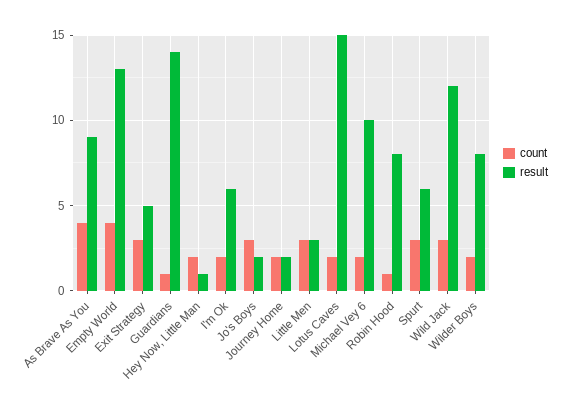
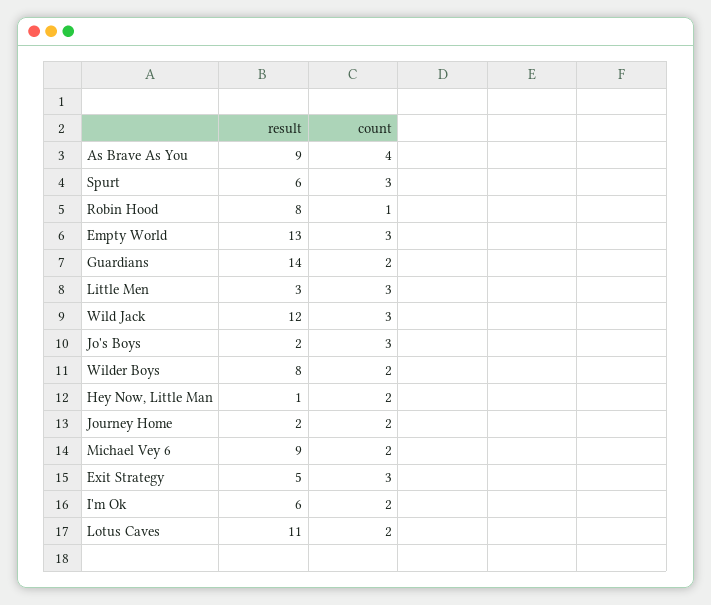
  {
    "count": {
      "As Brave As You": 4,
-     "Empty World": 4,
+     "Empty World": 3,
      "Exit Strategy": 3,
-     "Guardians": 1,
+     "Guardians": 2,
      "Hey Now, Little Man": 2,
      "I'm Ok": 2,
      "Jo's Boys": 3,
      "Journey Home": 2,
      "Little Men": 3,
      "Lotus Caves": 2,
      "Michael Vey 6": 2,
      "Robin Hood": 1,
      "Spurt": 3,
      "Wild Jack": 3,
      "Wilder Boys": 2
    },
    "result": {
      "As Brave As You": 9,
      "Empty World": 13,
      "Exit Strategy": 5,
      "Guardians": 14,
      "Hey Now, Little Man": 1,
      "I'm Ok": 6,
      "Jo's Boys": 2,
      "Journey Home": 2,
      "Little Men": 3,
-     "Lotus Caves": 15,
+     "Lotus Caves": 11,
-     "Michael Vey 6": 10,
+     "Michael Vey 6": 9,
      "Robin Hood": 8,
      "Spurt": 6,
      "Wild Jack": 12,
      "Wilder Boys": 8
    }
  }

